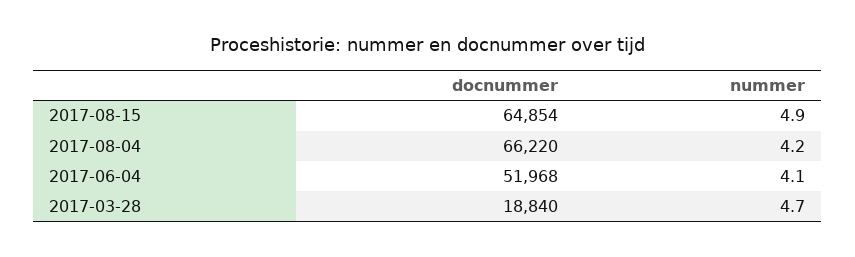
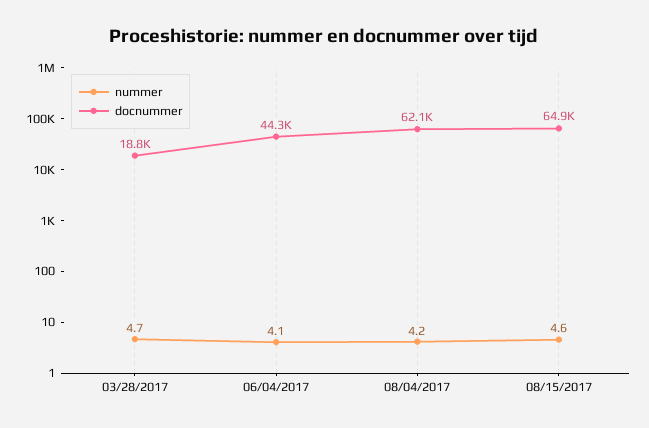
  {
    "docnummer": {
      "2017-08-15": 64854,
-     "2017-08-04": 66220,
+     "2017-08-04": 62100,
-     "2017-06-04": 51968,
+     "2017-06-04": 44300,
      "2017-03-28": 18840
    },
    "nummer": {
-     "2017-08-15": 4.9,
+     "2017-08-15": 4.6,
      "2017-08-04": 4.2,
      "2017-06-04": 4.1,
      "2017-03-28": 4.7
    }
  }

